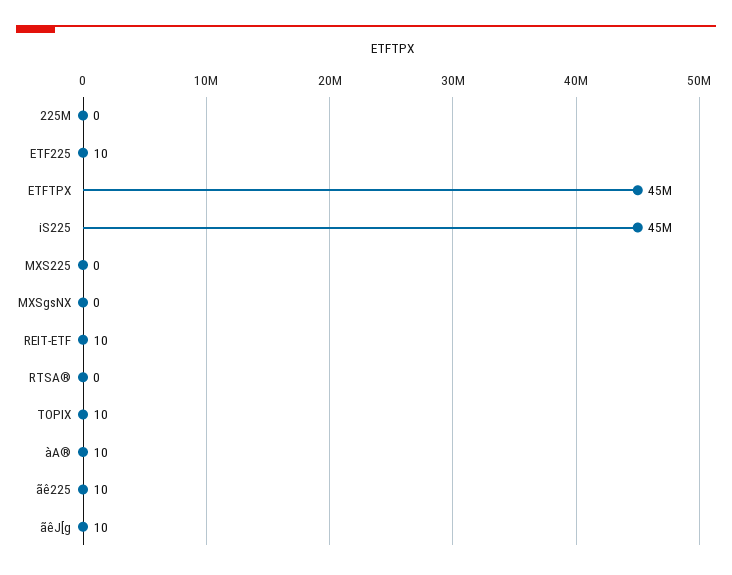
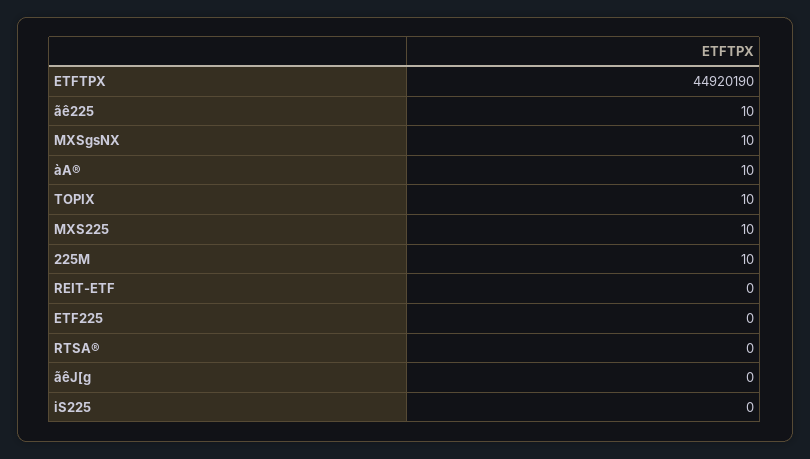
  {
-   "225M": 0,
+   "225M": 10,
-   "ETF225": 10,
+   "ETF225": 0,
    "ETFTPX": 44920190,
-   "iS225": 45000000,
+   "iS225": 0,
-   "MXS225": 0,
+   "MXS225": 10,
-   "MXSgsNX": 0,
+   "MXSgsNX": 10,
-   "REIT-ETF": 10,
+   "REIT-ETF": 0,
    "RTSA®": 0,
    "TOPIX": 10,
    "àA®": 10,
    "ãê225": 10,
-   "ãêJ[g": 10
+   "ãêJ[g": 0
  }

